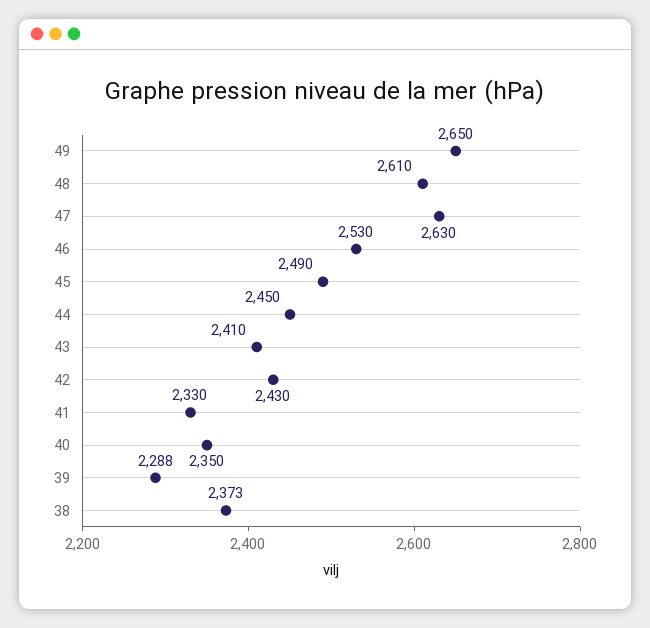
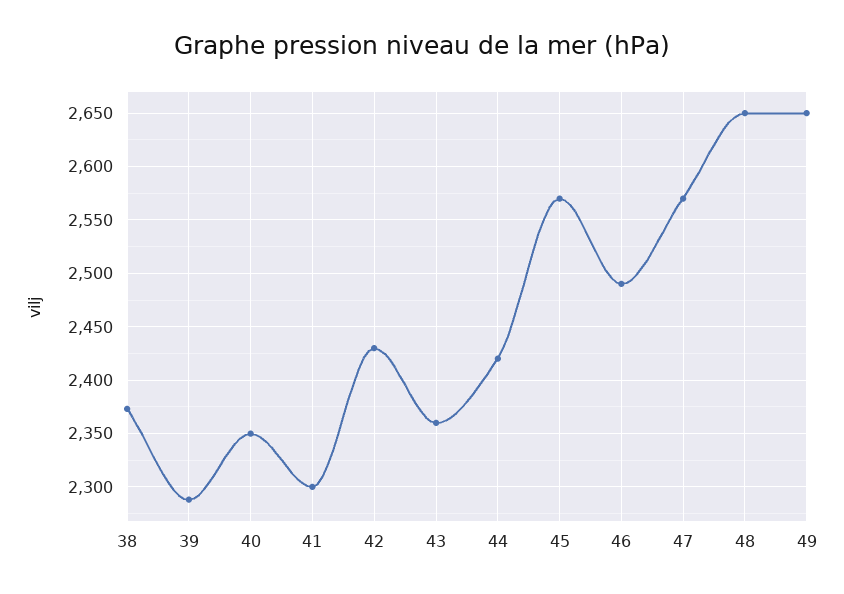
  {
    "49": 2650,
-   "48": 2610,
+   "48": 2650,
-   "47": 2630,
+   "47": 2570,
-   "46": 2530,
+   "46": 2490,
-   "45": 2490,
+   "45": 2570,
-   "44": 2450,
+   "44": 2420,
-   "43": 2410,
+   "43": 2360,
    "42": 2430,
-   "41": 2330,
+   "41": 2300,
    "40": 2350,
    "39": 2288,
    "38": 2373
  }

